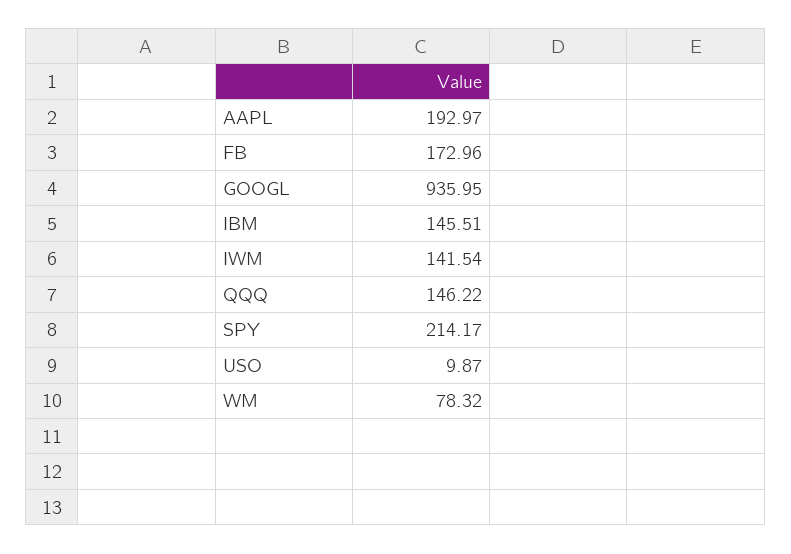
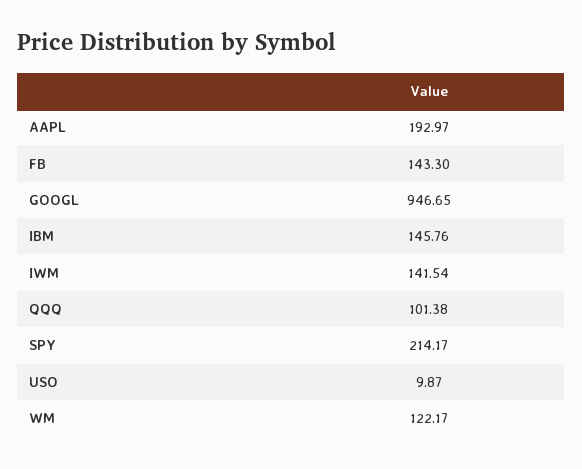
  {
    "AAPL": 192.97,
-   "FB": 172.96,
+   "FB": 143.3,
-   "GOOGL": 935.95,
+   "GOOGL": 946.65,
-   "IBM": 145.51,
+   "IBM": 145.76,
    "IWM": 141.54,
-   "QQQ": 146.22,
+   "QQQ": 101.38,
    "SPY": 214.17,
    "USO": 9.87,
-   "WM": 78.32
+   "WM": 122.17
  }

